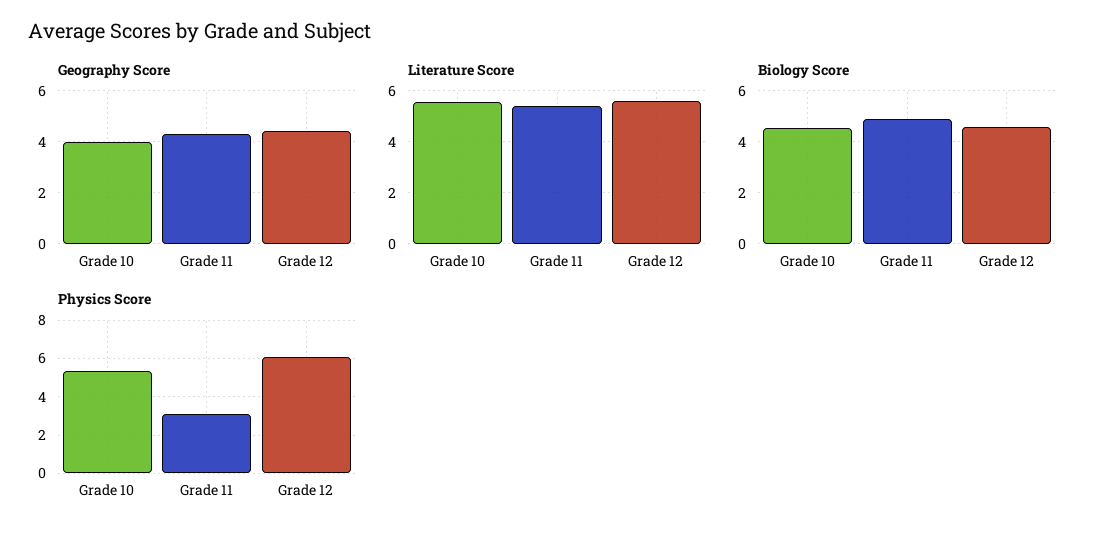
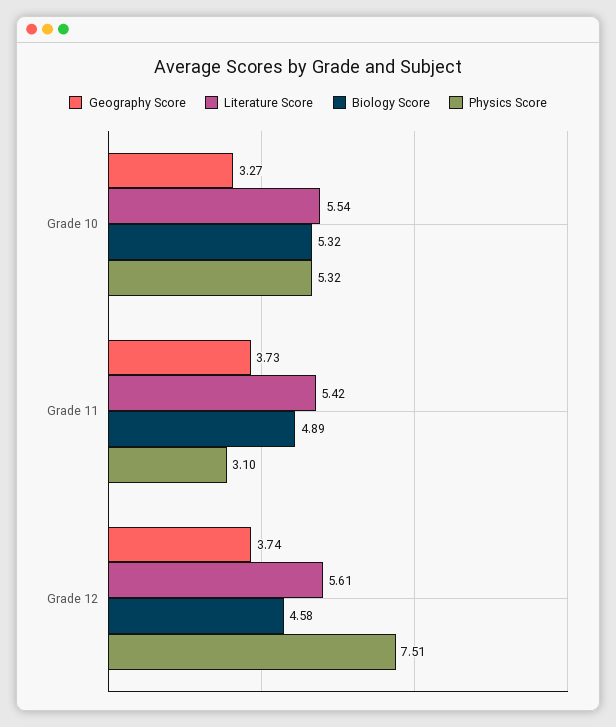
  {
    "Geography Score": {
-     "Grade 10": 4,
+     "Grade 10": 3.27,
-     "Grade 11": 4.25,
+     "Grade 11": 3.73,
-     "Grade 12": 4.5
+     "Grade 12": 3.74
    },
    "Literature Score": {
      "Grade 10": 5.54,
      "Grade 11": 5.42,
      "Grade 12": 5.61
    },
    "Biology Score": {
-     "Grade 10": 4.5,
+     "Grade 10": 5.32,
      "Grade 11": 4.89,
      "Grade 12": 4.58
    },
    "Physics Score": {
      "Grade 10": 5.32,
      "Grade 11": 3.1,
-     "Grade 12": 6
+     "Grade 12": 7.51
    }
  }

